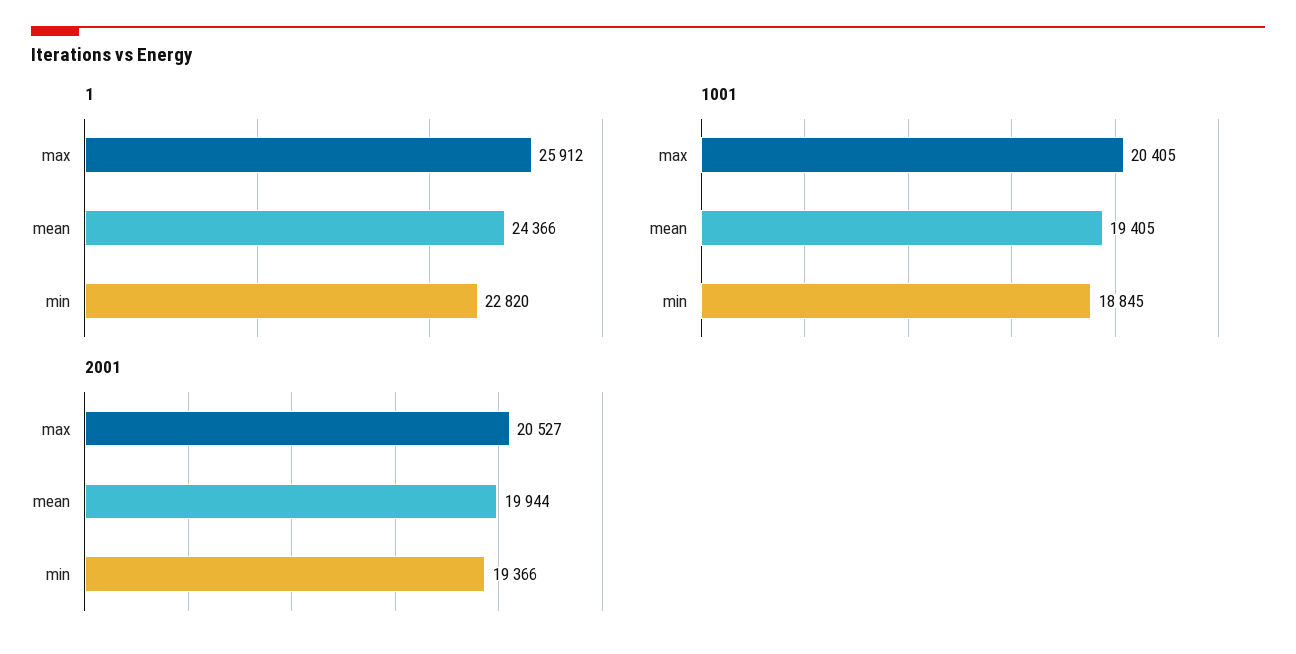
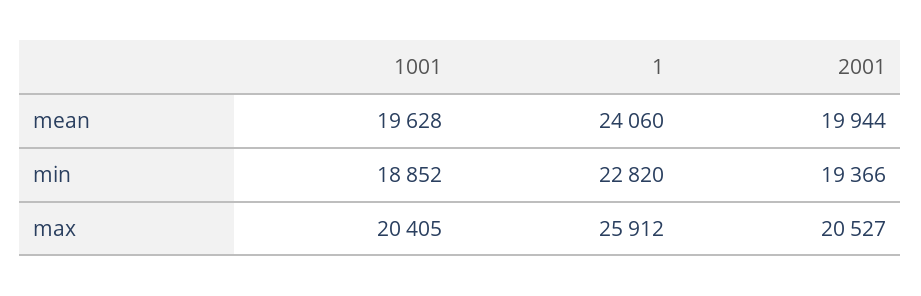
  {
    "1": {
      "max": 25912,
-     "mean": 24366,
+     "mean": 24060,
      "min": 22820
    },
    "1001": {
      "max": 20405,
-     "mean": 19405,
+     "mean": 19628,
-     "min": 18845
+     "min": 18852
    },
    "2001": {
      "max": 20527,
      "mean": 19944,
      "min": 19366
    }
  }

